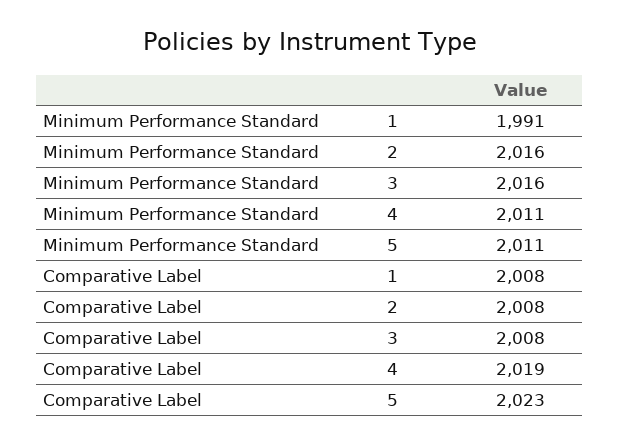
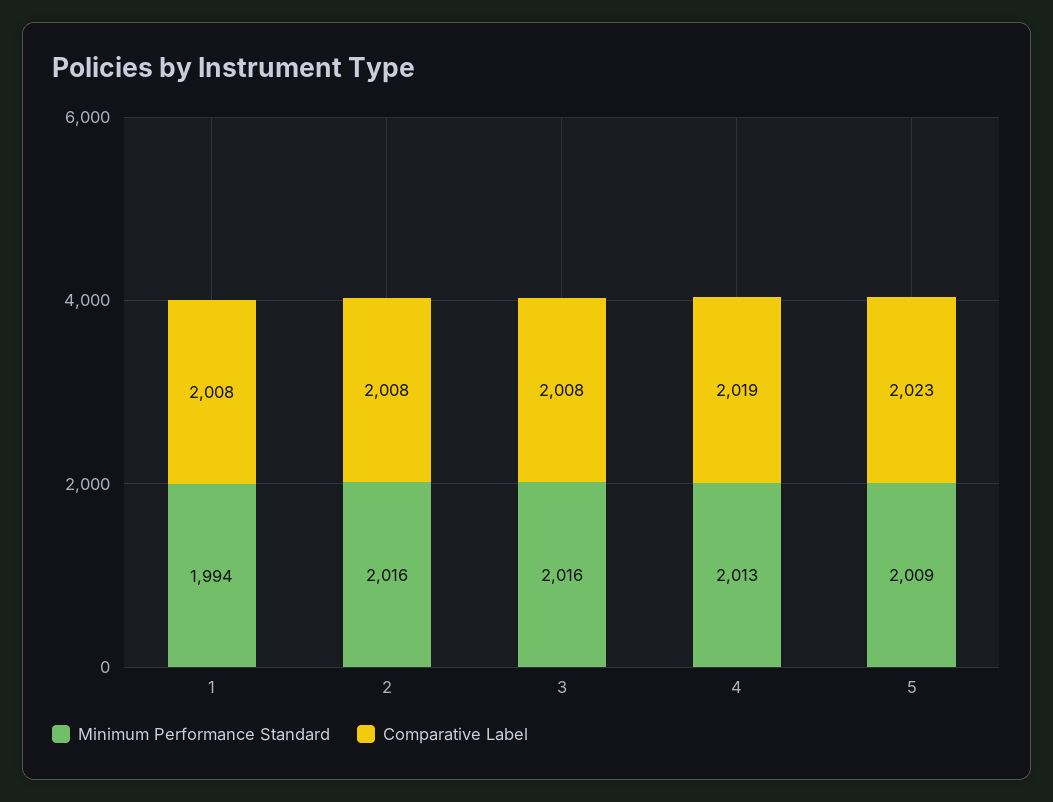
  {
    "Minimum Performance Standard": {
-     "1": 1991,
+     "1": 1994,
      "2": 2016,
      "3": 2016,
-     "4": 2011,
+     "4": 2013,
-     "5": 2011
+     "5": 2009
    },
    "Comparative Label": {
      "1": 2008,
      "2": 2008,
      "3": 2008,
      "4": 2019,
      "5": 2023
    }
  }

